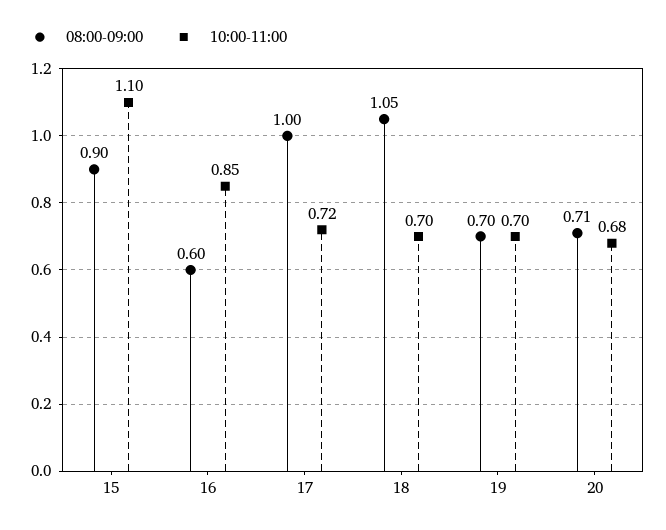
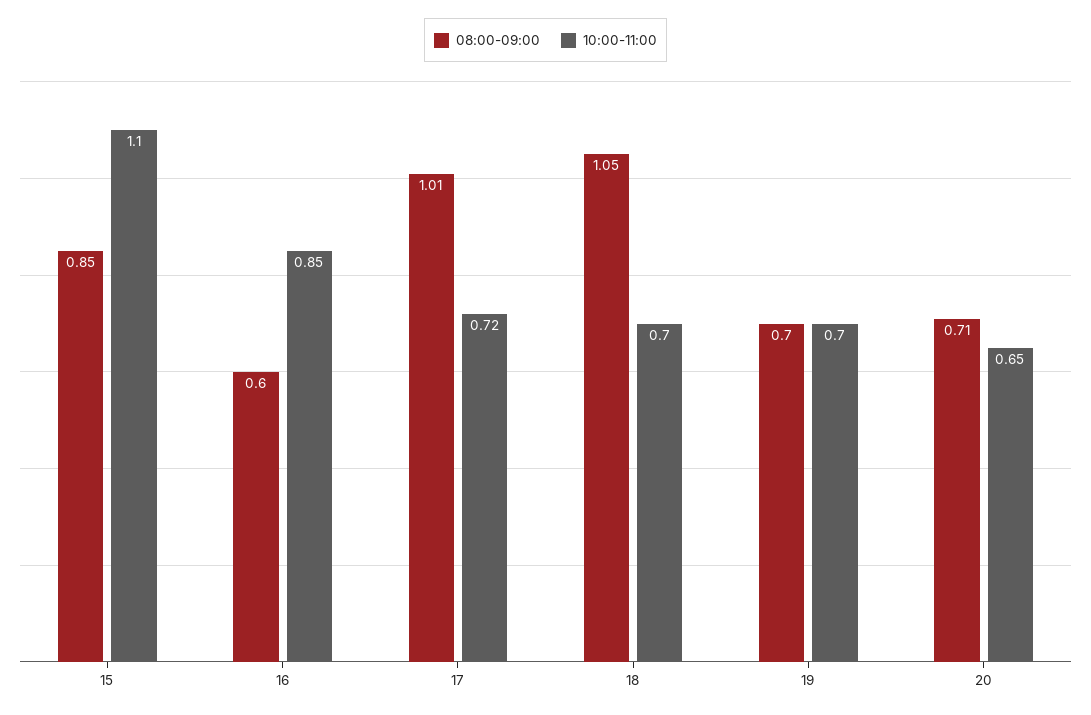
  {
    "08:00-09:00": {
-     "15": 0.9,
+     "15": 0.85,
      "16": 0.6,
-     "17": 1,
+     "17": 1.01,
      "18": 1.05,
      "19": 0.7,
      "20": 0.71
    },
    "10:00-11:00": {
      "15": 1.1,
      "16": 0.85,
      "17": 0.72,
      "18": 0.7,
      "19": 0.7,
-     "20": 0.68
+     "20": 0.65
    }
  }

